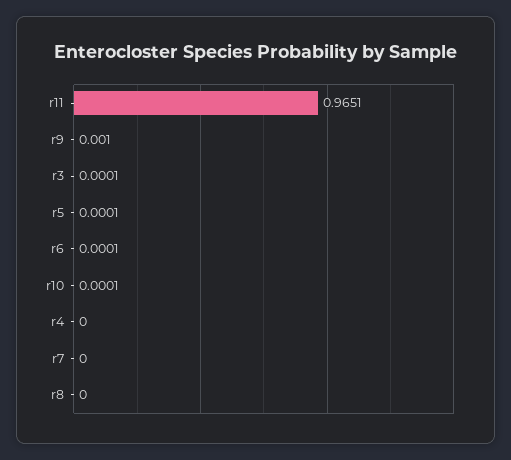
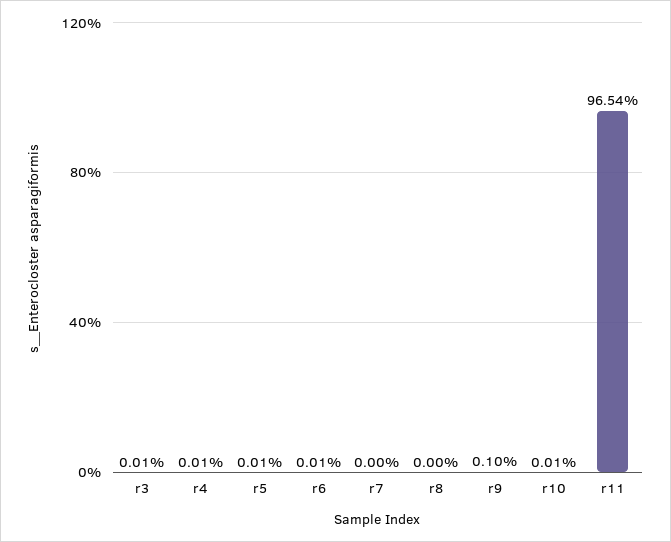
  {
-   "r11": 0.9651,
+   "r11": 0.9654,
    "r9": 0.001,
    "r3": 0.0001,
    "r5": 0.0001,
    "r6": 0.0001,
    "r10": 0.0001,
-   "r4": 0,
+   "r4": 0.0001,
    "r7": 0,
    "r8": 0
  }

